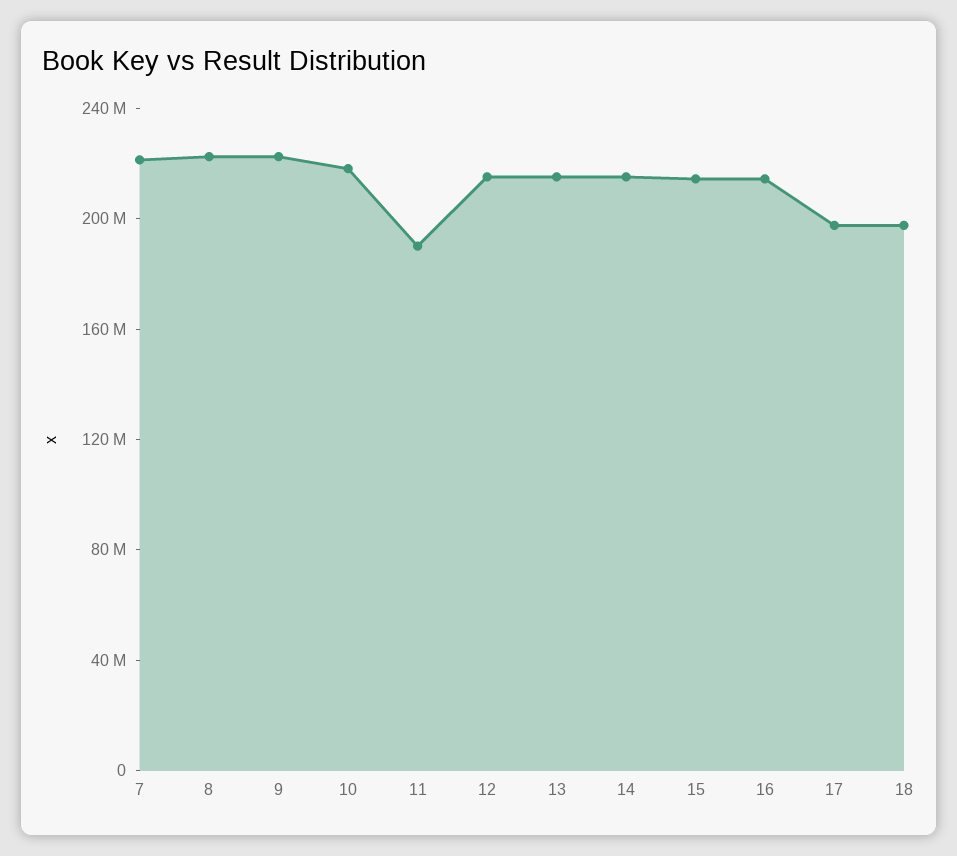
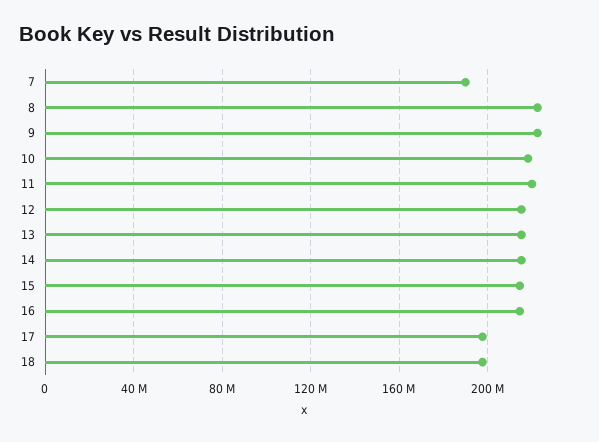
  {
-   "7": 220000000,
+   "7": 190000000,
    "8": 220000000,
    "9": 220000000,
    "10": 220000000,
-   "11": 190000000,
+   "11": 220000000,
    "12": 215000000,
    "13": 215000000,
    "14": 215000000,
    "15": 215000000,
    "16": 215000000,
    "17": 200000000,
    "18": 200000000
  }

